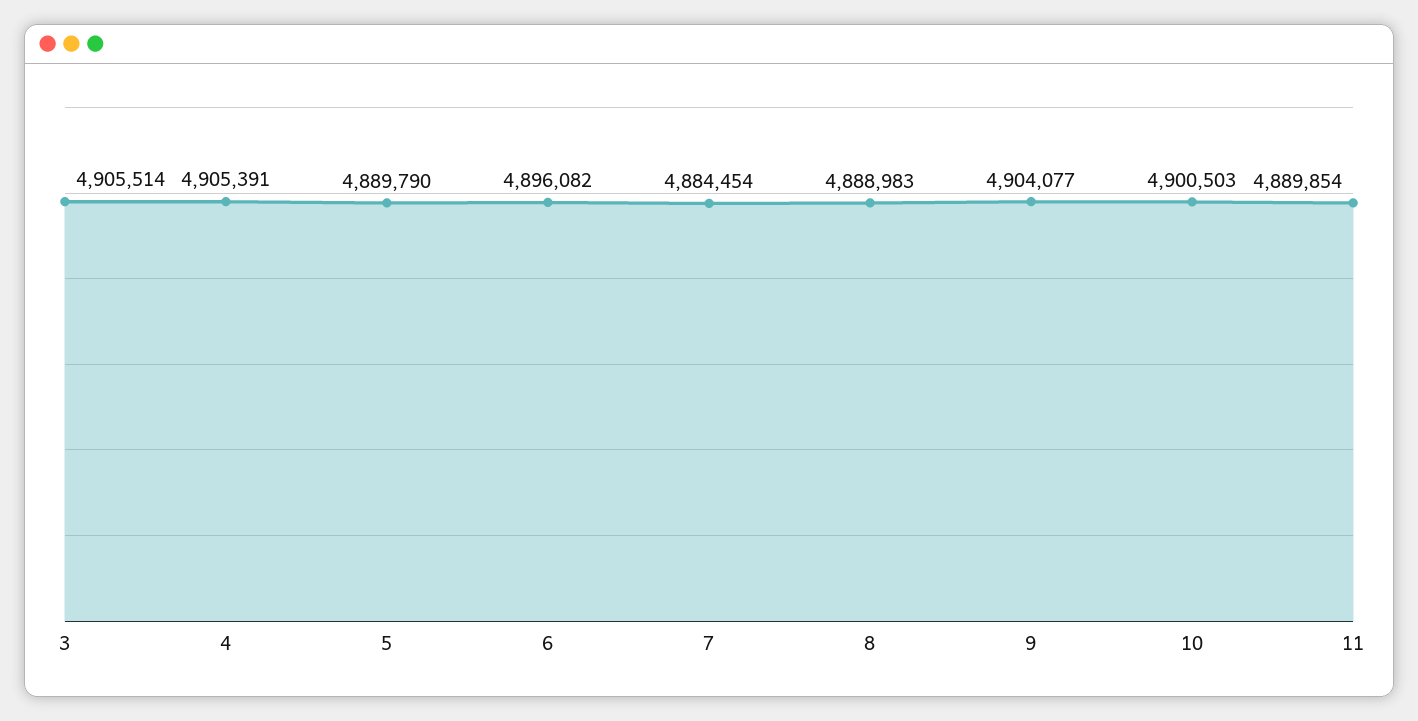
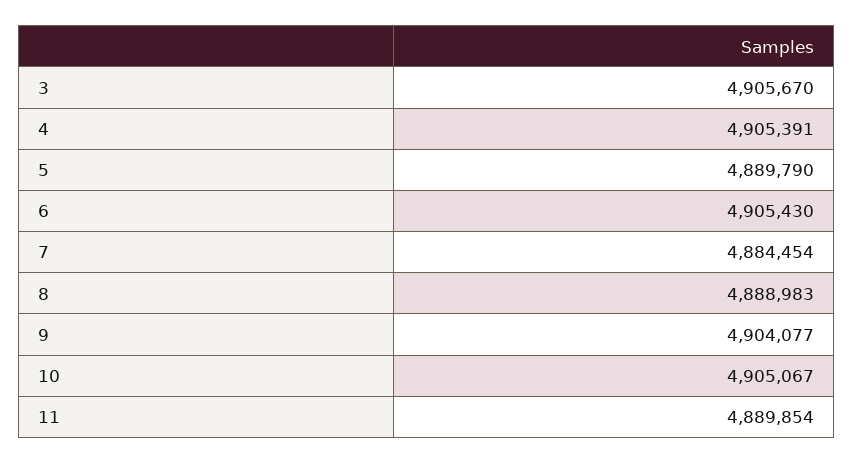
  {
-   "3": 4905514,
+   "3": 4905670,
    "4": 4905391,
    "5": 4889790,
-   "6": 4896082,
+   "6": 4905430,
    "7": 4884454,
    "8": 4888983,
    "9": 4904077,
-   "10": 4900503,
+   "10": 4905067,
    "11": 4889854
  }

